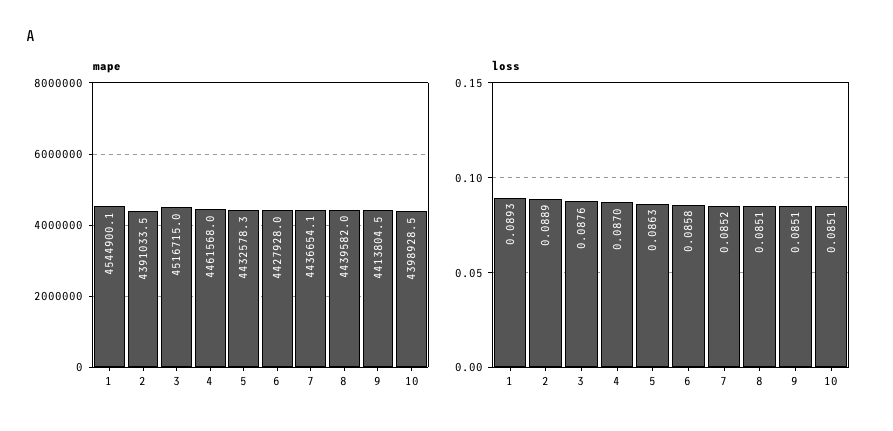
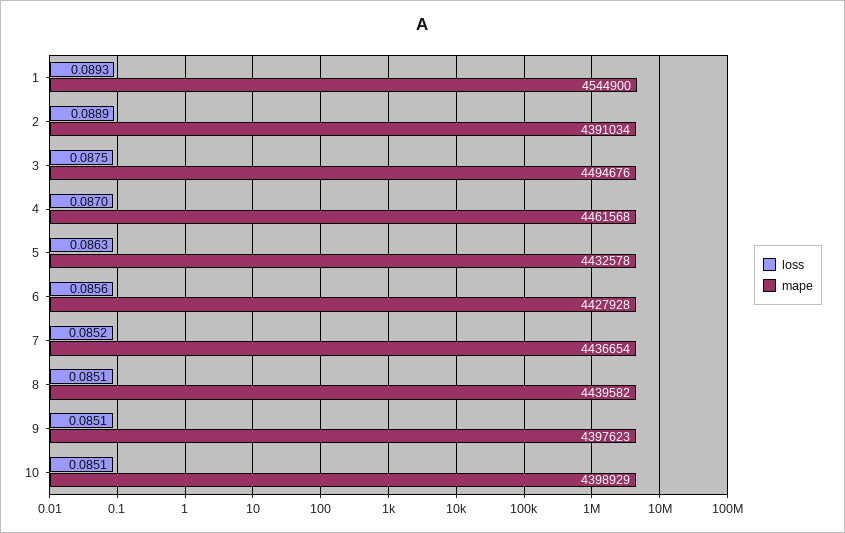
  {
    "mape": {
      "1": 4544900.1,
      "2": 4391033.5,
-     "3": 4516715,
+     "3": 4494676,
      "4": 4461568,
      "5": 4432578.3,
      "6": 4427928,
      "7": 4436654.1,
      "8": 4439582,
-     "9": 4413804.5,
+     "9": 4397623,
      "10": 4398928.5
    },
    "loss": {
      "1": 0.0893,
      "2": 0.0889,
-     "3": 0.0876,
+     "3": 0.0875,
      "4": 0.087,
      "5": 0.0863,
-     "6": 0.0858,
+     "6": 0.0856,
      "7": 0.0852,
      "8": 0.0851,
      "9": 0.0851,
      "10": 0.0851
    }
  }

